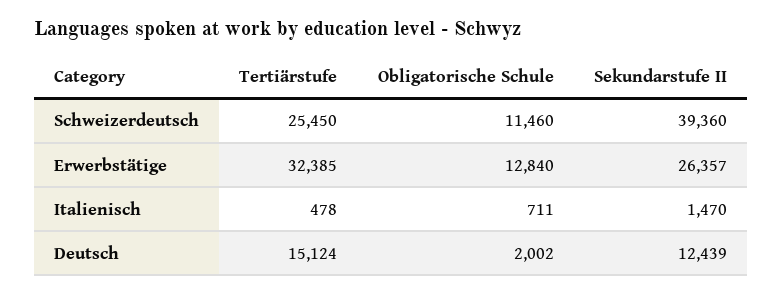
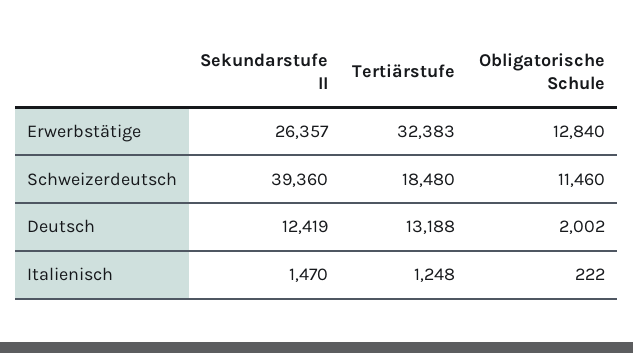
  {
    "Tertiärstufe": {
-     "Schweizerdeutsch": 25450,
+     "Schweizerdeutsch": 18480,
-     "Erwerbstätige": 32385,
+     "Erwerbstätige": 32383,
-     "Italienisch": 478,
+     "Italienisch": 1248,
-     "Deutsch": 15124
+     "Deutsch": 13188
    },
    "Obligatorische Schule": {
      "Schweizerdeutsch": 11460,
      "Erwerbstätige": 12840,
-     "Italienisch": 711,
+     "Italienisch": 222,
      "Deutsch": 2002
    },
    "Sekundarstufe II": {
      "Schweizerdeutsch": 39360,
      "Erwerbstätige": 26357,
      "Italienisch": 1470,
-     "Deutsch": 12439
+     "Deutsch": 12419
    }
  }

